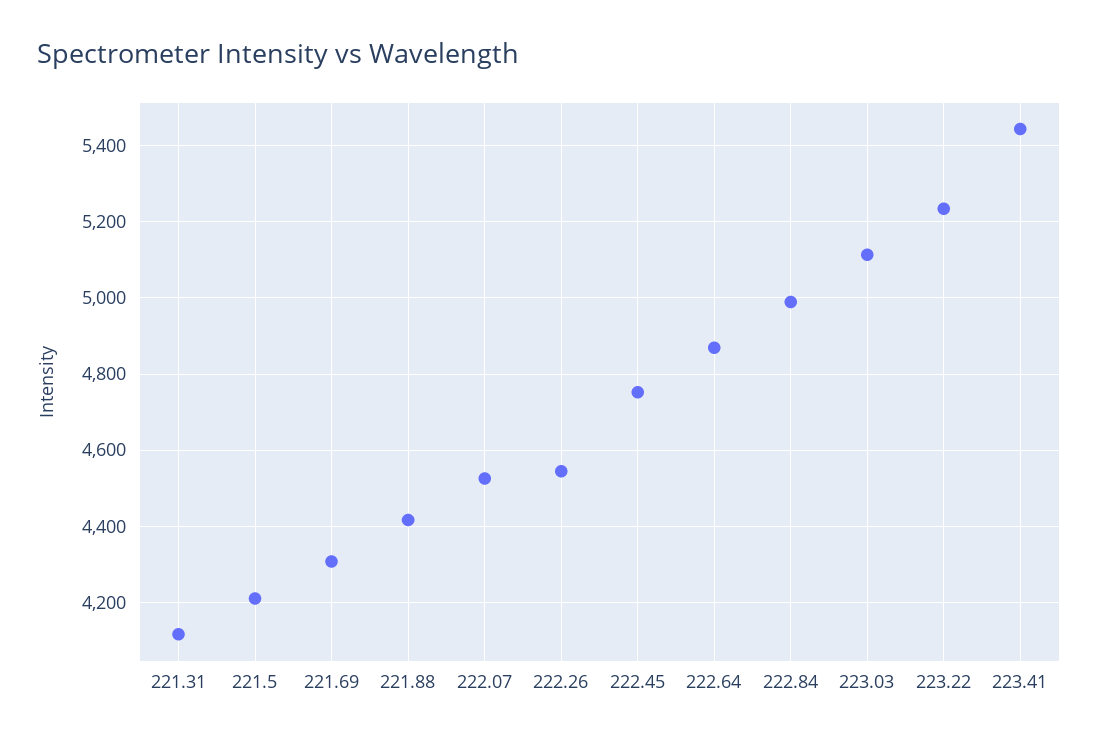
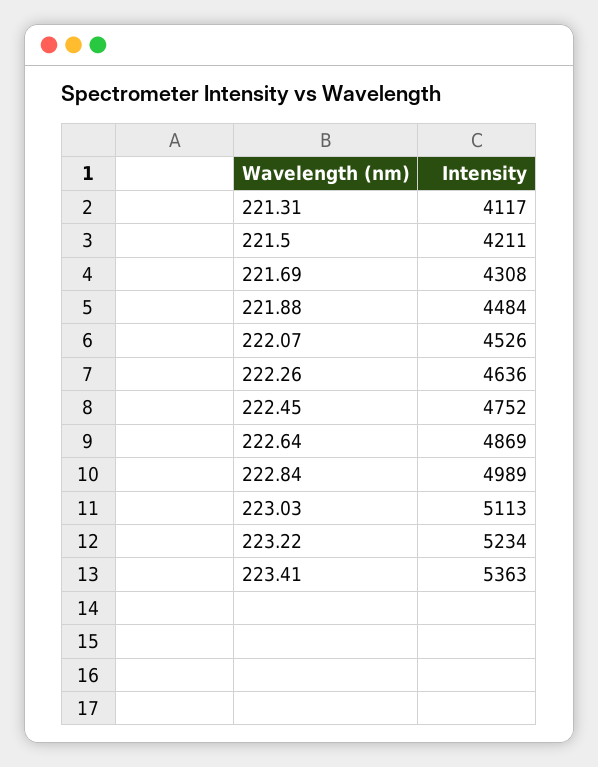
  {
    "221.31": 4117,
    "221.5": 4211,
    "221.69": 4308,
-   "221.88": 4420,
+   "221.88": 4484,
    "222.07": 4526,
-   "222.26": 4540,
+   "222.26": 4636,
    "222.45": 4752,
    "222.64": 4869,
    "222.84": 4989,
    "223.03": 5113,
    "223.22": 5234,
-   "223.41": 5440
+   "223.41": 5363
  }

